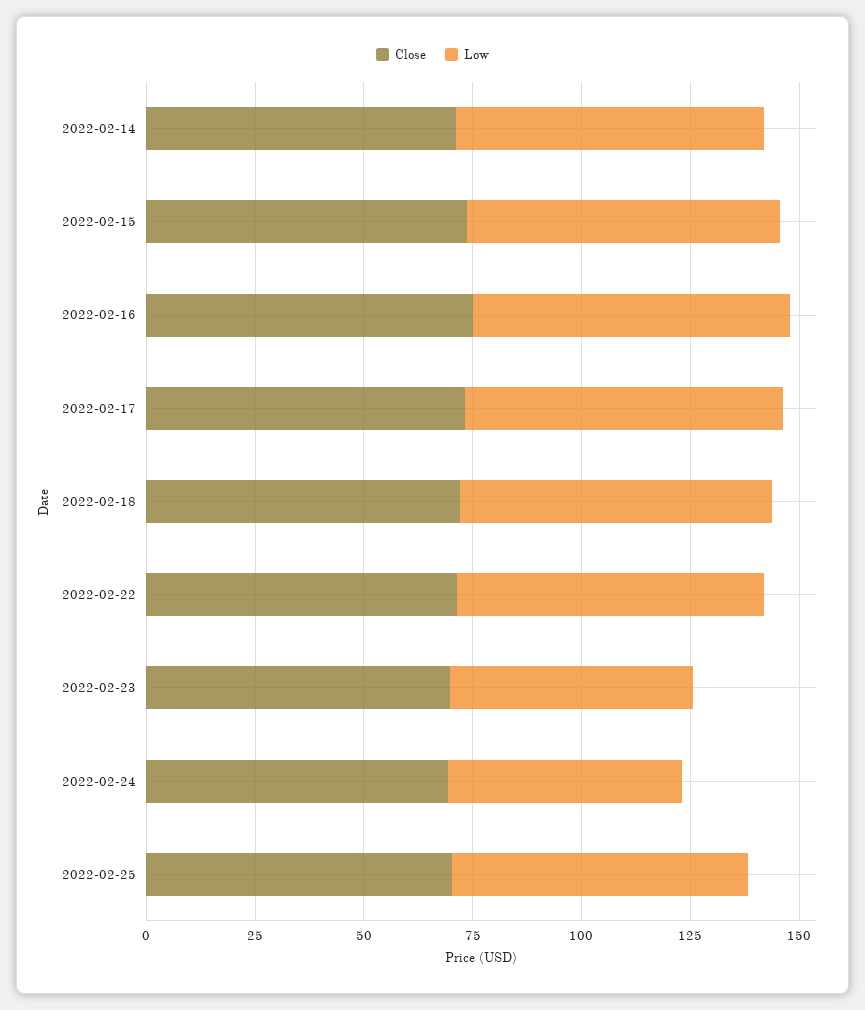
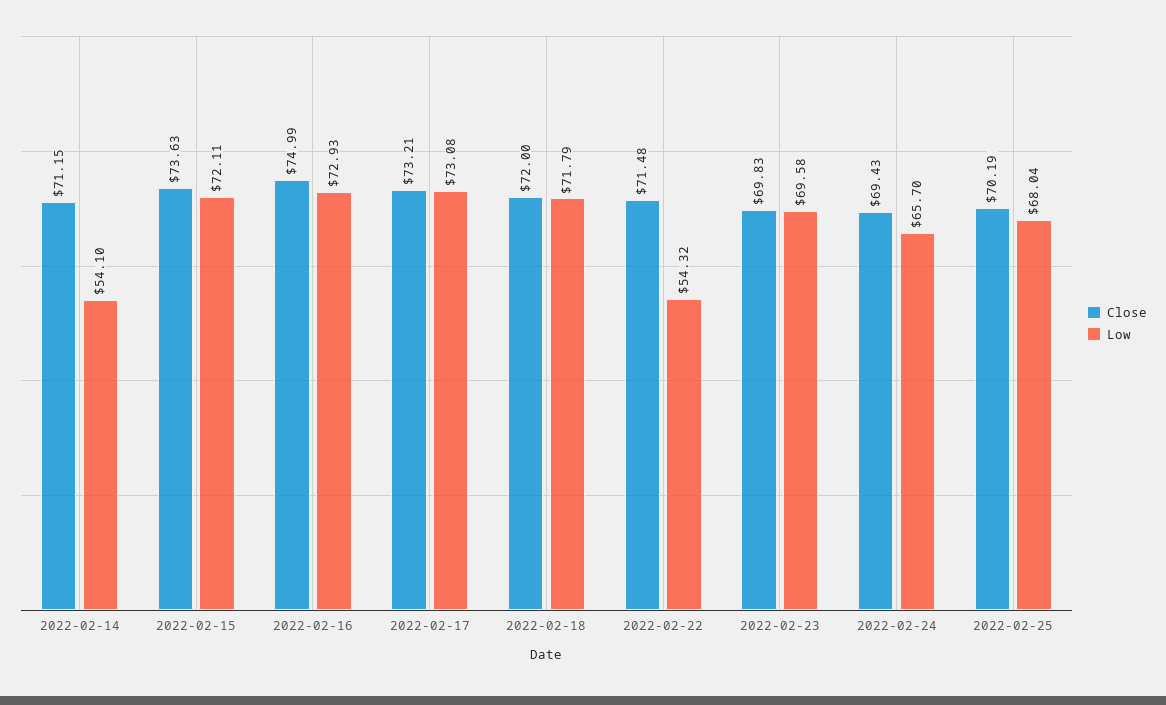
  {
    "Close": {
      "2022-02-14": 71.15,
      "2022-02-15": 73.63,
      "2022-02-16": 74.99,
      "2022-02-17": 73.21,
      "2022-02-18": 72,
      "2022-02-22": 71.48,
      "2022-02-23": 69.83,
      "2022-02-24": 69.43,
      "2022-02-25": 70.19
    },
    "Low": {
-     "2022-02-14": 70,
+     "2022-02-14": 54.1,
      "2022-02-15": 72.11,
      "2022-02-16": 72.93,
      "2022-02-17": 73.08,
      "2022-02-18": 71.79,
-     "2022-02-22": 70,
+     "2022-02-22": 54.32,
-     "2022-02-23": 55,
+     "2022-02-23": 69.58,
-     "2022-02-24": 55,
+     "2022-02-24": 65.7,
      "2022-02-25": 68.04
    }
  }

